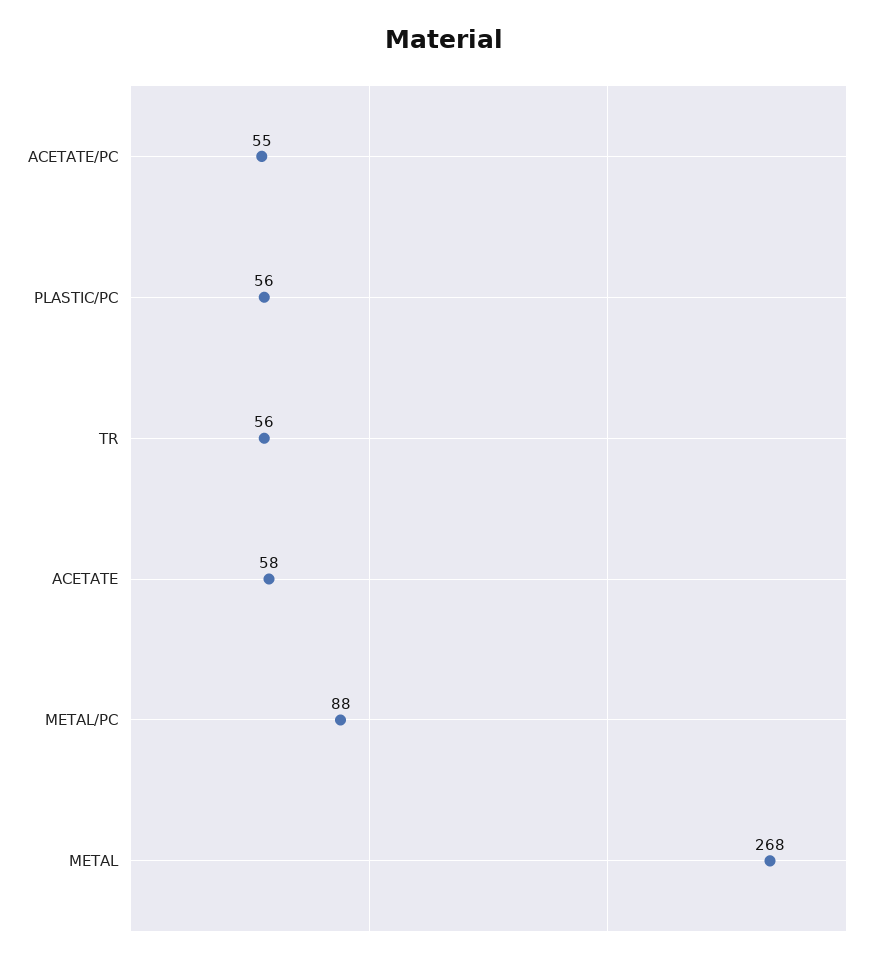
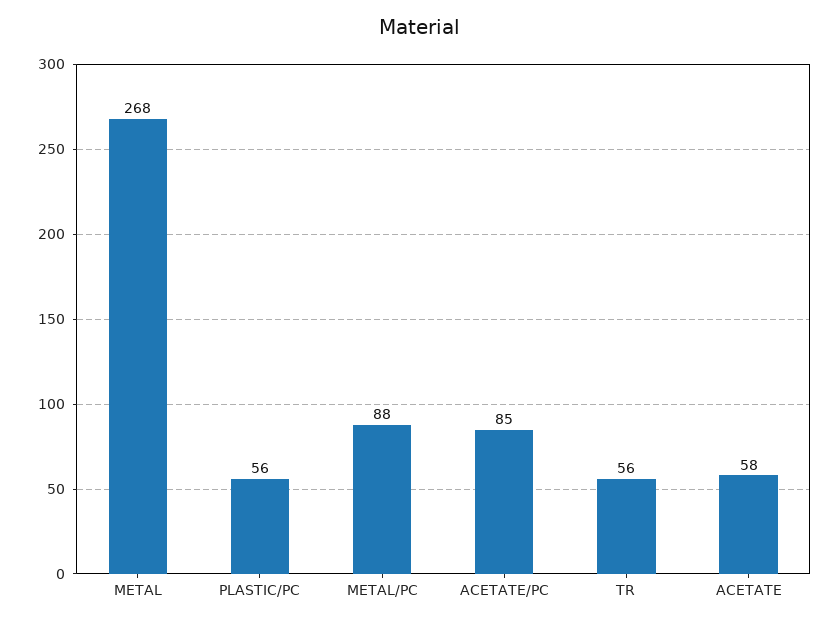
  {
-   "ACETATE/PC": 55,
+   "ACETATE/PC": 85,
    "PLASTIC/PC": 56,
    "TR": 56,
    "ACETATE": 58,
    "METAL/PC": 88,
    "METAL": 268
  }

